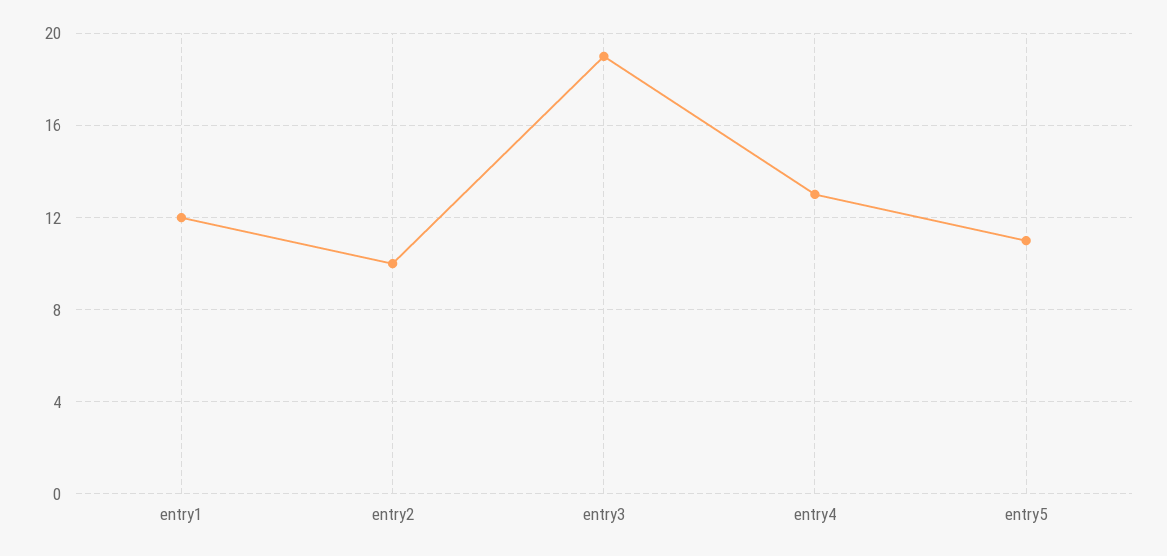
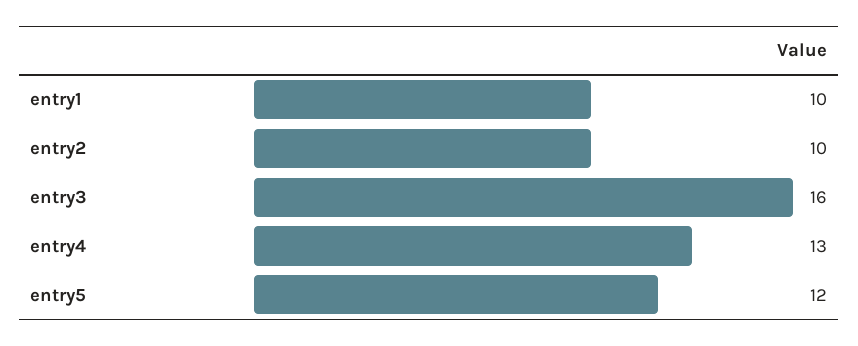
  {
-   "entry1": 12,
+   "entry1": 10,
    "entry2": 10,
-   "entry3": 19,
+   "entry3": 16,
    "entry4": 13,
-   "entry5": 11
+   "entry5": 12
  }

